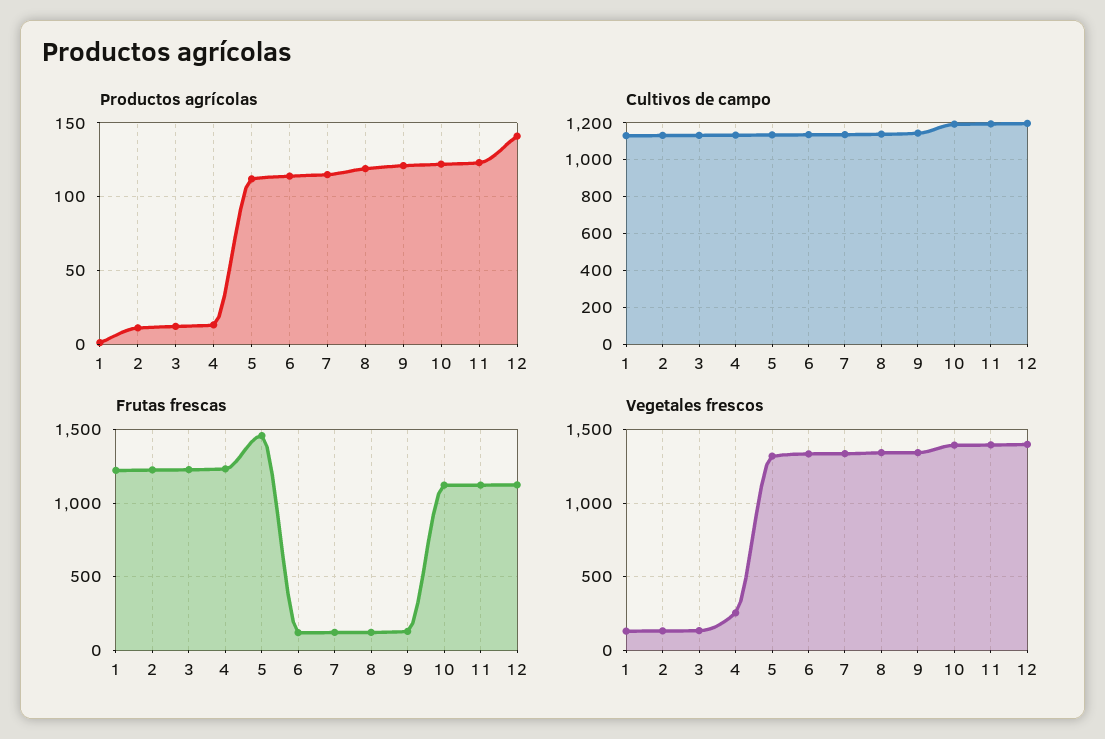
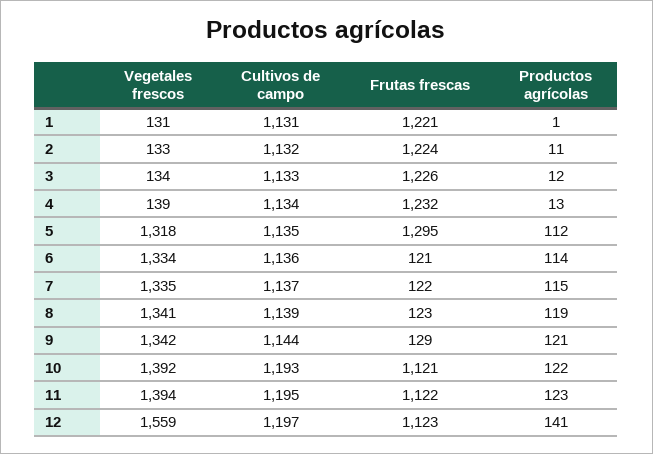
  {
    "Productos agrícolas": {
      "1": 1,
      "2": 11,
      "3": 12,
      "4": 13,
      "5": 112,
      "6": 114,
      "7": 115,
      "8": 119,
      "9": 121,
      "10": 122,
      "11": 123,
      "12": 141
    },
    "Cultivos de campo": {
      "1": 1131,
      "2": 1132,
      "3": 1133,
      "4": 1134,
      "5": 1135,
      "6": 1136,
      "7": 1137,
      "8": 1139,
      "9": 1144,
      "10": 1193,
      "11": 1195,
      "12": 1197
    },
    "Frutas frescas": {
      "1": 1221,
      "2": 1224,
      "3": 1226,
      "4": 1232,
-     "5": 1450,
+     "5": 1295,
      "6": 121,
      "7": 122,
      "8": 123,
      "9": 129,
      "10": 1121,
      "11": 1122,
      "12": 1123
    },
    "Vegetales frescos": {
      "1": 131,
      "2": 133,
      "3": 134,
-     "4": 250,
+     "4": 139,
      "5": 1318,
      "6": 1334,
      "7": 1335,
      "8": 1341,
      "9": 1342,
      "10": 1392,
      "11": 1394,
-     "12": 1400
+     "12": 1559
    }
  }

